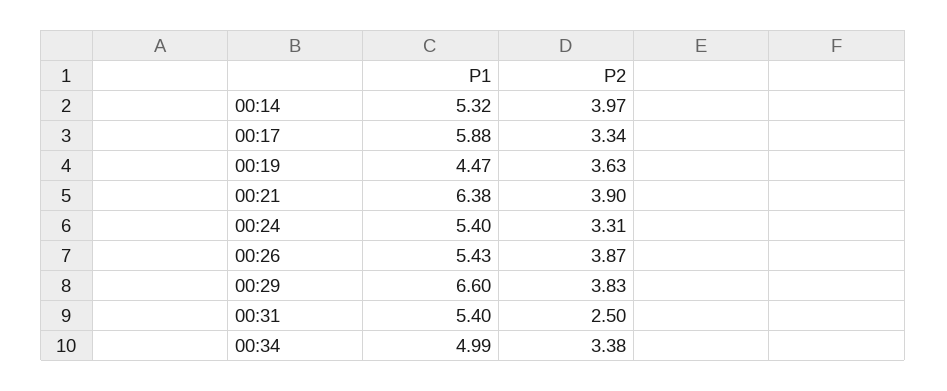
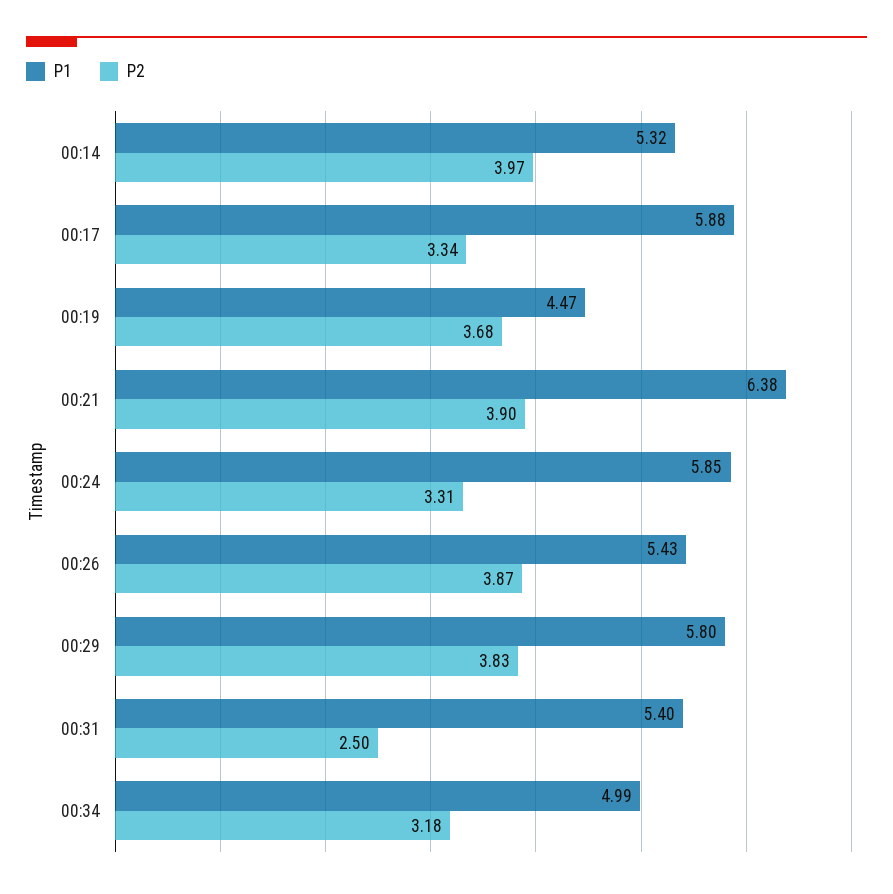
  {
    "P1": {
      "00:14": 5.32,
      "00:17": 5.88,
      "00:19": 4.47,
      "00:21": 6.38,
-     "00:24": 5.4,
+     "00:24": 5.85,
      "00:26": 5.43,
-     "00:29": 6.6,
+     "00:29": 5.8,
      "00:31": 5.4,
      "00:34": 4.99
    },
    "P2": {
      "00:14": 3.97,
      "00:17": 3.34,
-     "00:19": 3.63,
+     "00:19": 3.68,
      "00:21": 3.9,
      "00:24": 3.31,
      "00:26": 3.87,
      "00:29": 3.83,
      "00:31": 2.5,
-     "00:34": 3.38
+     "00:34": 3.18
    }
  }

